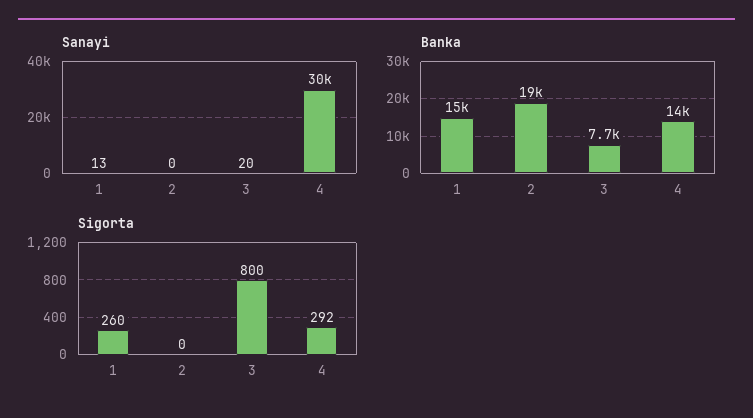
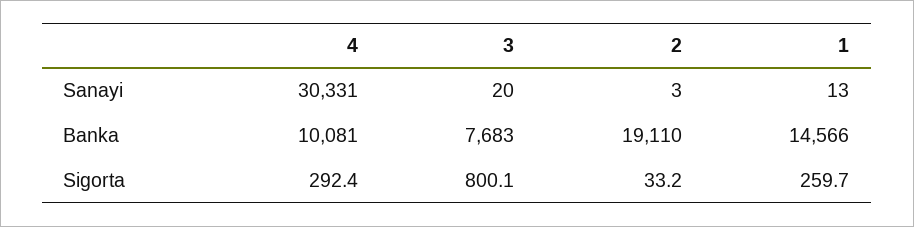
  {
    "Sanayi": {
      "1": 13,
-     "2": 0,
+     "2": 3,
      "3": 20,
      "4": 30331
    },
    "Banka": {
      "1": 14566,
      "2": 19110,
      "3": 7683,
-     "4": 14000
+     "4": 10081
    },
    "Sigorta": {
      "1": 259.7,
-     "2": 0,
+     "2": 33.2,
      "3": 800.1,
      "4": 292.4
    }
  }

